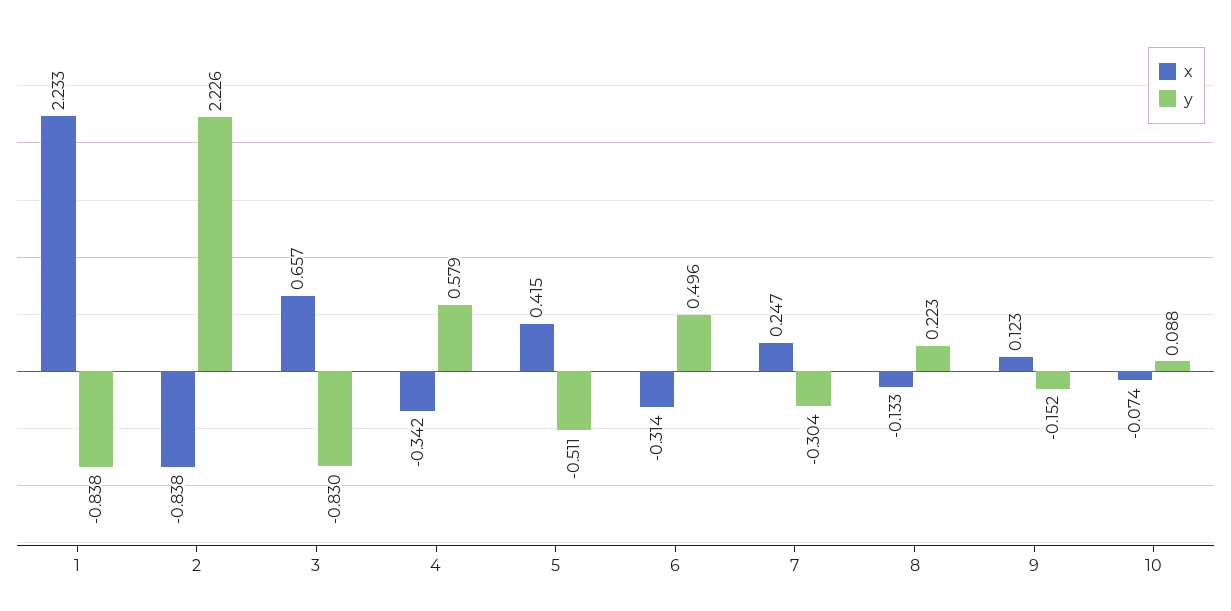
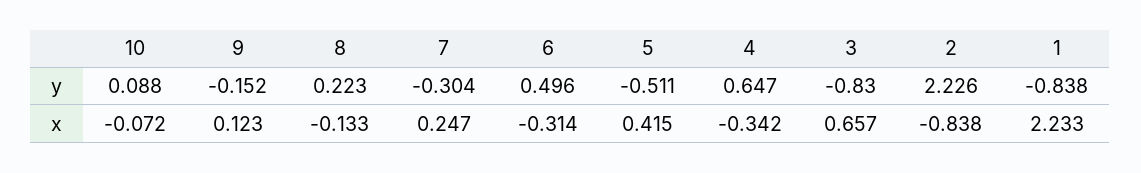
  {
    "x": {
      "1": 2.233,
      "2": -0.838,
      "3": 0.657,
      "4": -0.342,
      "5": 0.415,
      "6": -0.314,
      "7": 0.247,
      "8": -0.133,
      "9": 0.123,
-     "10": -0.074
+     "10": -0.072
    },
    "y": {
      "1": -0.838,
      "2": 2.226,
      "3": -0.83,
-     "4": 0.579,
+     "4": 0.647,
      "5": -0.511,
      "6": 0.496,
      "7": -0.304,
      "8": 0.223,
      "9": -0.152,
      "10": 0.088
    }
  }

